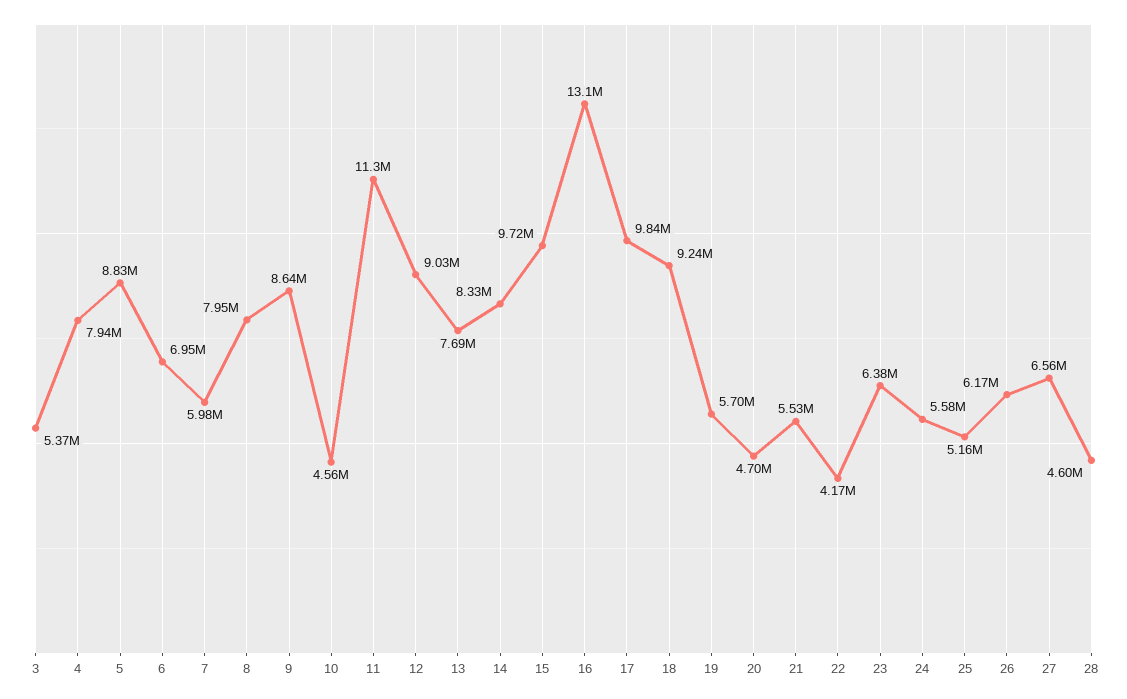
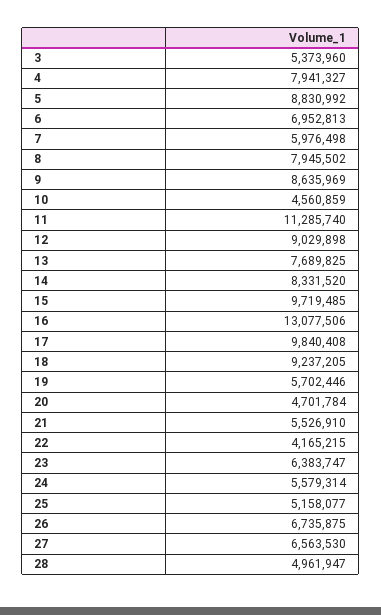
  {
    "3": 5373960,
    "4": 7941327,
    "5": 8830992,
    "6": 6952813,
    "7": 5976498,
    "8": 7945502,
    "9": 8635969,
    "10": 4560859,
    "11": 11285740,
    "12": 9029898,
    "13": 7689825,
    "14": 8331520,
    "15": 9719485,
    "16": 13077506,
    "17": 9840408,
    "18": 9237205,
    "19": 5702446,
    "20": 4701784,
    "21": 5526910,
    "22": 4165215,
    "23": 6383747,
    "24": 5579314,
    "25": 5158077,
-   "26": 6170000,
+   "26": 6735875,
    "27": 6563530,
-   "28": 4600000
+   "28": 4961947
  }

